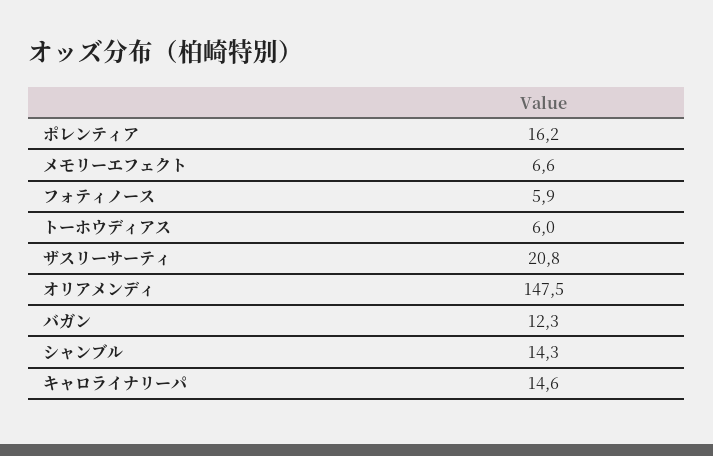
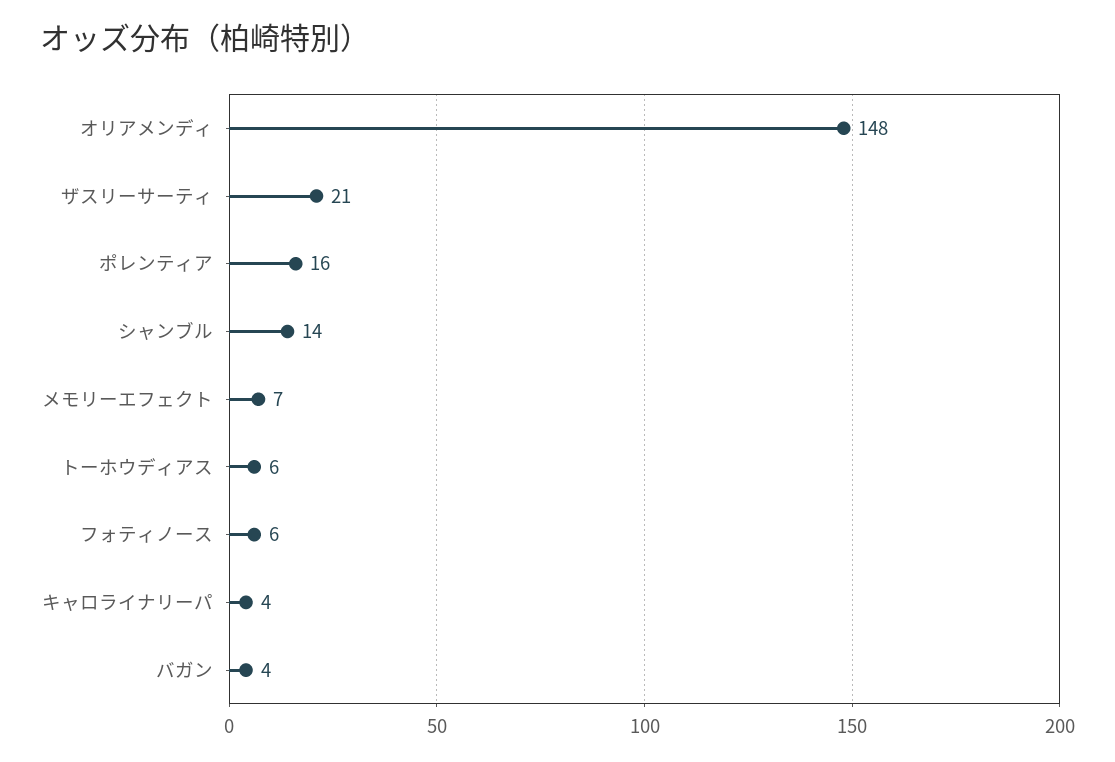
  {
    "ポレンティア": 16.2,
    "メモリーエフェクト": 6.6,
    "フォティノース": 5.9,
    "トーホウディアス": 6,
    "ザスリーサーティ": 20.8,
    "オリアメンディ": 147.5,
-   "バガン": 12.3,
+   "バガン": 4,
    "シャンブル": 14.3,
-   "キャロライナリーパ": 14.6
+   "キャロライナリーパ": 4
  }

